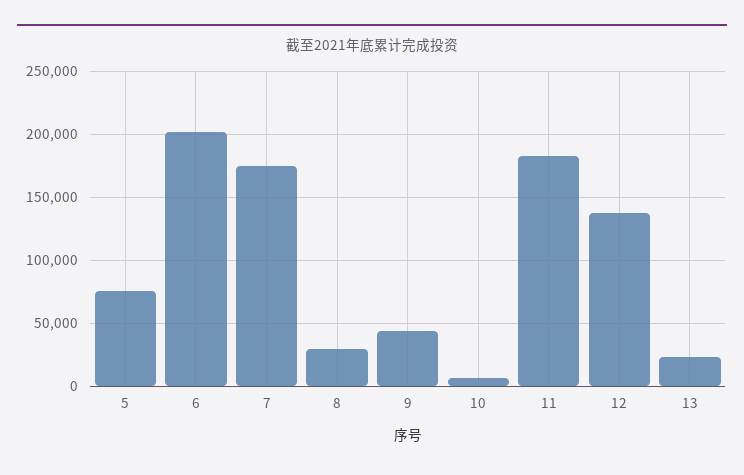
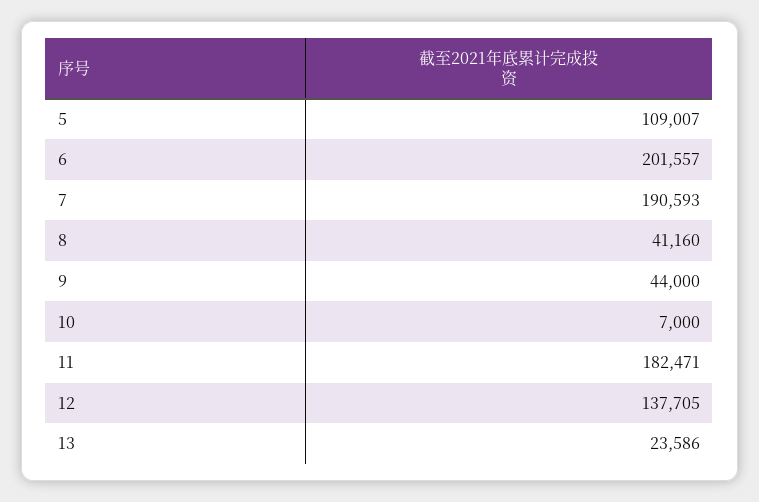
  {
-   "5": 75000,
+   "5": 109007,
    "6": 201557,
-   "7": 175000,
+   "7": 190593,
-   "8": 30000,
+   "8": 41160,
    "9": 44000,
    "10": 7000,
    "11": 182471,
    "12": 137705,
    "13": 23586
  }

